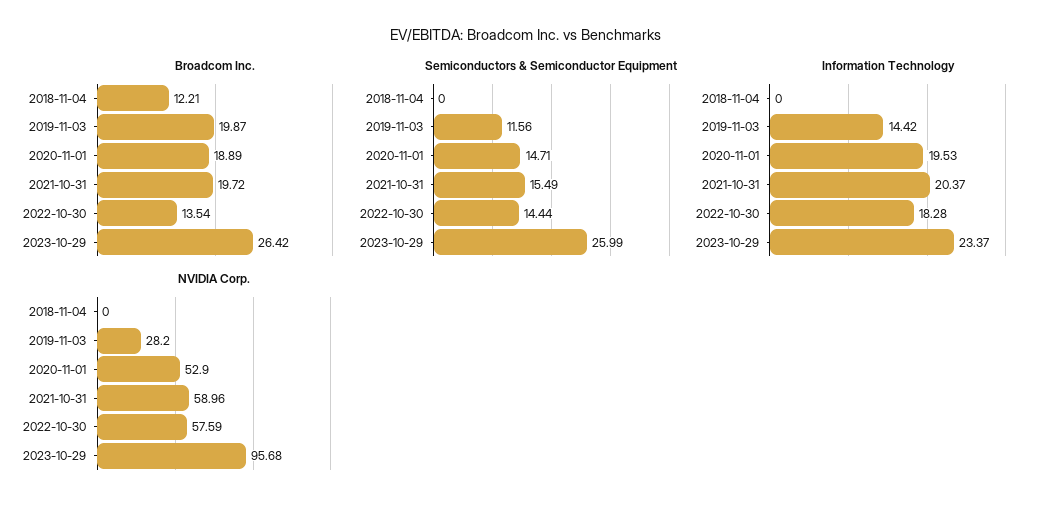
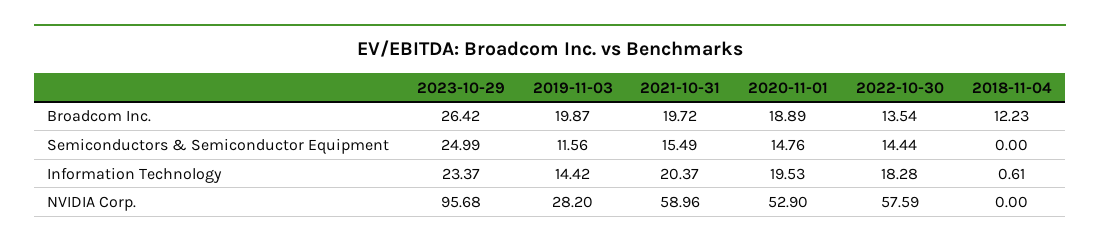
  {
    "Broadcom Inc.": {
-     "2018-11-04": 12.21,
+     "2018-11-04": 12.23,
      "2019-11-03": 19.87,
      "2020-11-01": 18.89,
      "2021-10-31": 19.72,
      "2022-10-30": 13.54,
      "2023-10-29": 26.42
    },
    "Semiconductors & Semiconductor Equipment": {
      "2018-11-04": 0,
      "2019-11-03": 11.56,
-     "2020-11-01": 14.71,
+     "2020-11-01": 14.76,
      "2021-10-31": 15.49,
      "2022-10-30": 14.44,
-     "2023-10-29": 25.99
+     "2023-10-29": 24.99
    },
    "Information Technology": {
-     "2018-11-04": 0,
+     "2018-11-04": 0.61,
      "2019-11-03": 14.42,
      "2020-11-01": 19.53,
      "2021-10-31": 20.37,
      "2022-10-30": 18.28,
      "2023-10-29": 23.37
    },
    "NVIDIA Corp.": {
      "2018-11-04": 0,
      "2019-11-03": 28.2,
      "2020-11-01": 52.9,
      "2021-10-31": 58.96,
      "2022-10-30": 57.59,
      "2023-10-29": 95.68
    }
  }

